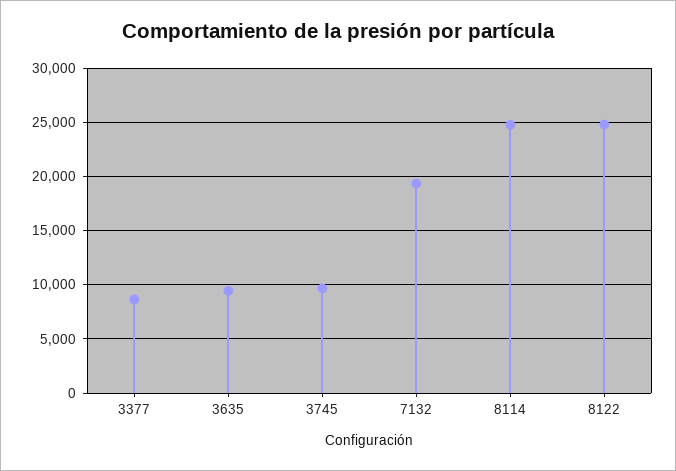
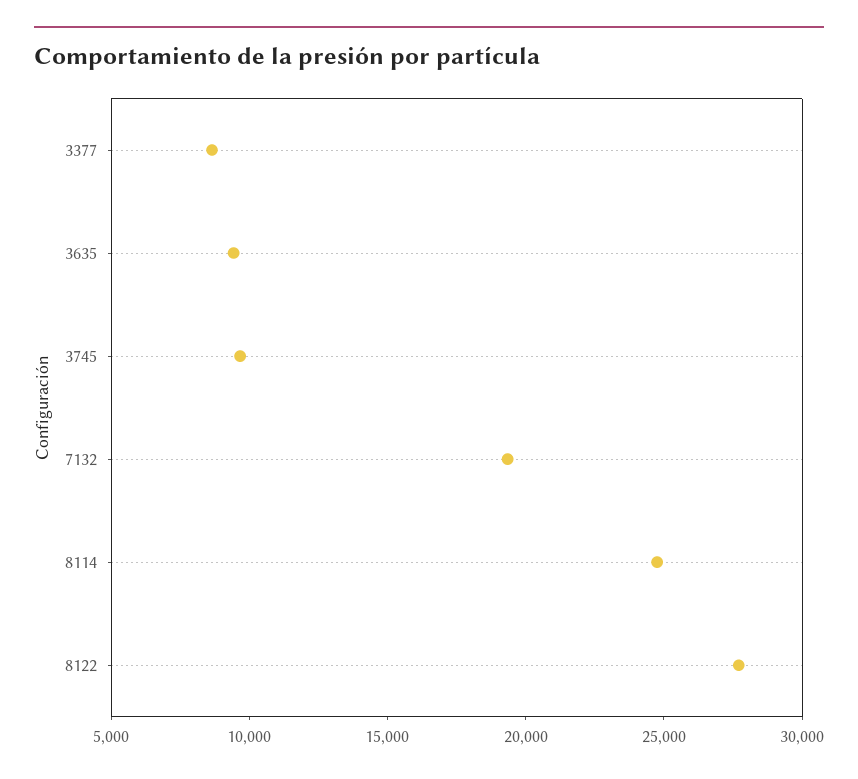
  {
    "3377": 9000,
    "3635": 9000,
    "3745": 10000,
    "7132": 19000,
    "8114": 25000,
-   "8122": 25000
+   "8122": 28000
  }

